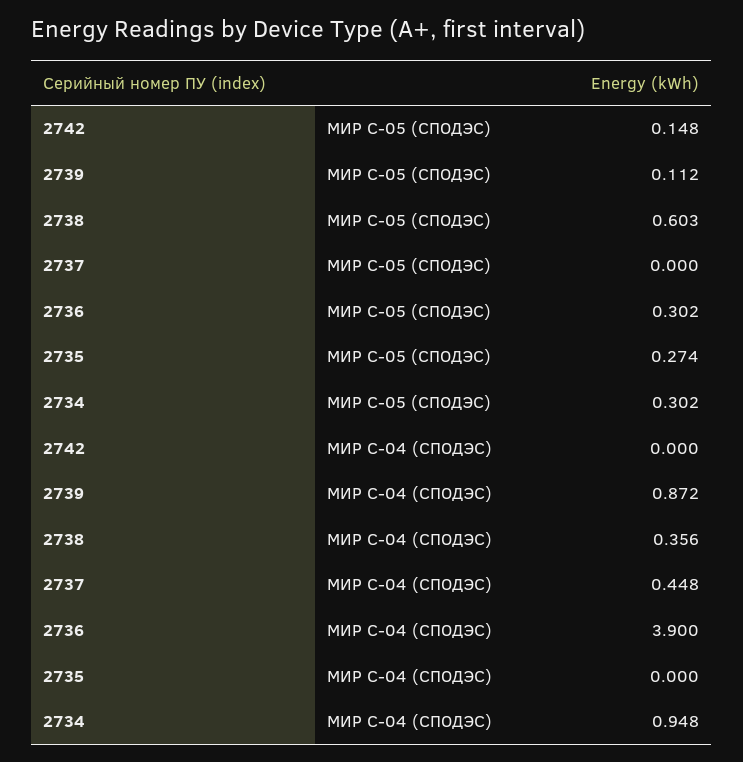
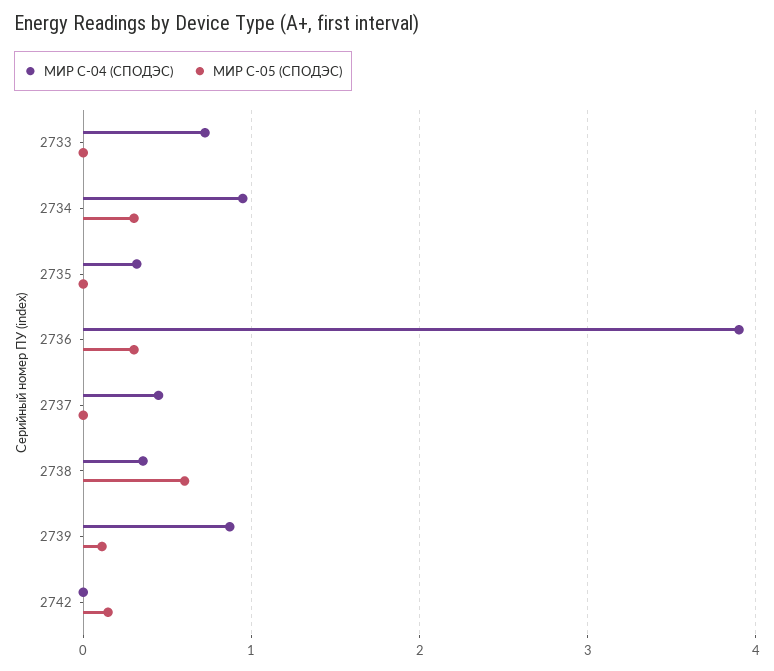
  {
    "МИР С-05 (СПОДЭС)": {
      "2742": 0.148,
      "2739": 0.112,
      "2738": 0.603,
      "2737": 0,
      "2736": 0.302,
-     "2735": 0.274,
+     "2735": 0,
-     "2734": 0.302
+     "2734": 0.302,
+     "2733": 0
    },
    "МИР С-04 (СПОДЭС)": {
      "2742": 0,
      "2739": 0.872,
      "2738": 0.356,
      "2737": 0.448,
      "2736": 3.9,
-     "2735": 0,
+     "2735": 0.3,
-     "2734": 0.948
+     "2734": 0.948,
+     "2733": 0.7
    }
  }

